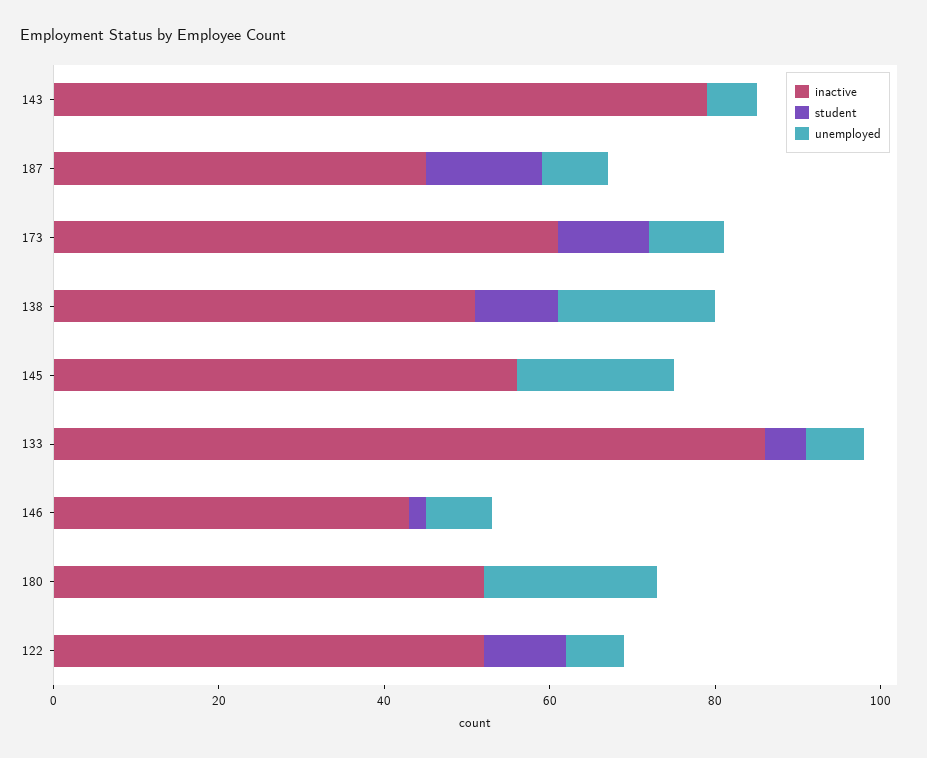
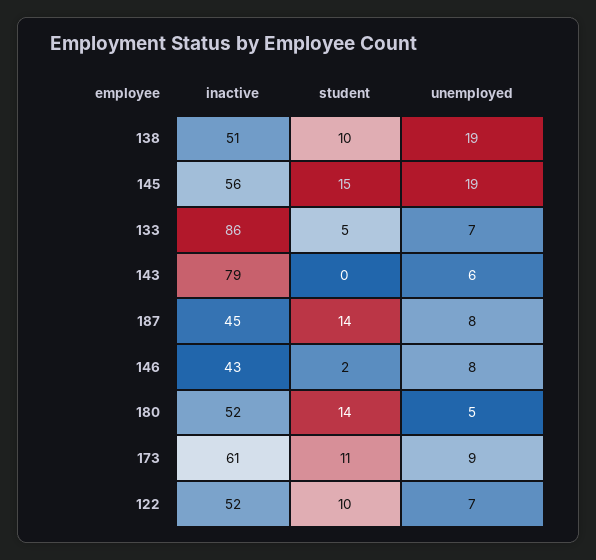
  {
    "inactive": {
      "143": 79,
      "187": 45,
      "173": 61,
      "138": 51,
      "145": 56,
      "133": 86,
      "146": 43,
      "180": 52,
      "122": 52
    },
    "student": {
      "143": 0,
      "187": 14,
      "173": 11,
      "138": 10,
-     "145": 0,
+     "145": 15,
      "133": 5,
      "146": 2,
-     "180": 0,
+     "180": 14,
      "122": 10
    },
    "unemployed": {
      "143": 6,
      "187": 8,
      "173": 9,
      "138": 19,
      "145": 19,
      "133": 7,
      "146": 8,
-     "180": 20,
+     "180": 5,
      "122": 7
    }
  }

